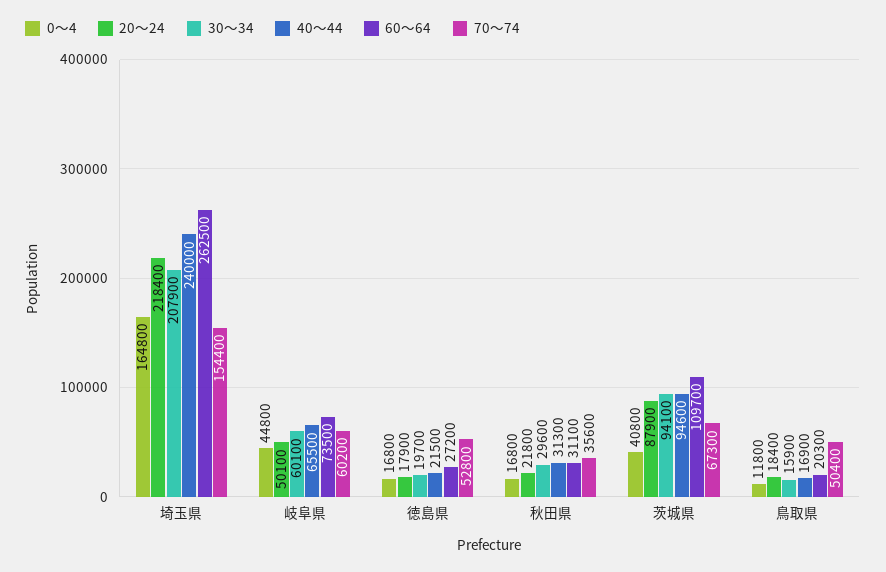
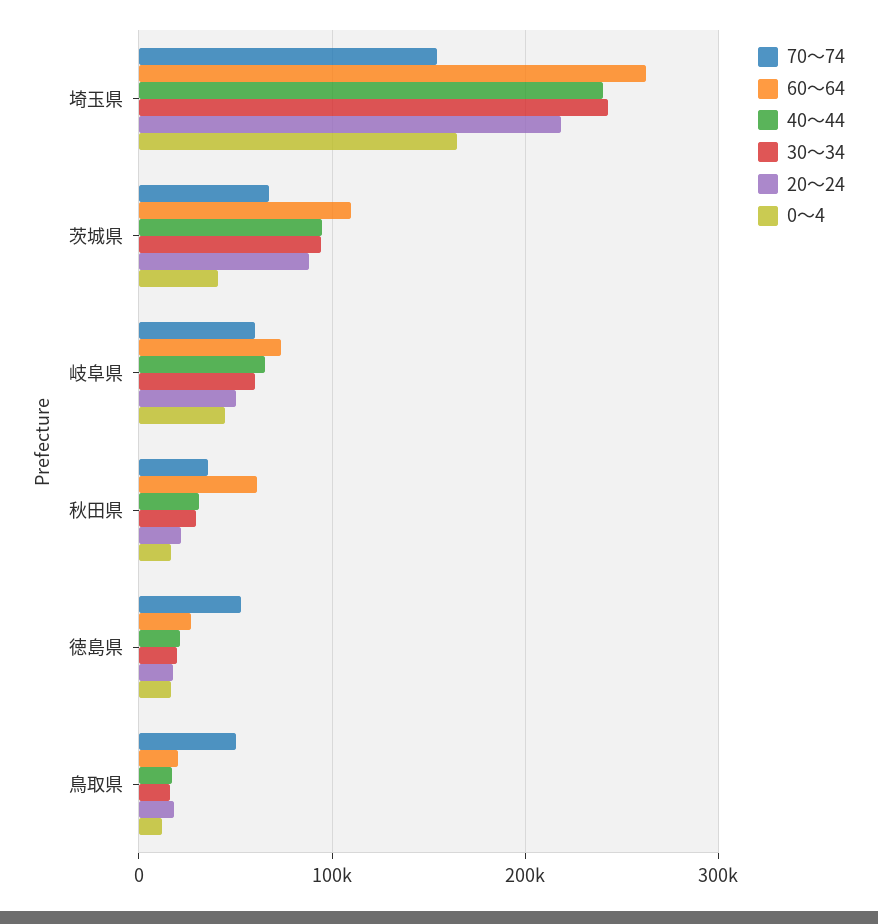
  {
    "0～4": {
      "埼玉県": 164800,
      "岐阜県": 44800,
      "徳島県": 16800,
      "秋田県": 16800,
      "茨城県": 40800,
      "鳥取県": 11800
    },
    "20～24": {
      "埼玉県": 218400,
      "岐阜県": 50100,
      "徳島県": 17900,
      "秋田県": 21800,
      "茨城県": 87900,
      "鳥取県": 18400
    },
    "30～34": {
-     "埼玉県": 207900,
+     "埼玉県": 240000,
      "岐阜県": 60100,
      "徳島県": 19700,
      "秋田県": 29600,
      "茨城県": 94100,
      "鳥取県": 15900
    },
    "40～44": {
      "埼玉県": 240000,
      "岐阜県": 65500,
      "徳島県": 21500,
      "秋田県": 31300,
      "茨城県": 94600,
      "鳥取県": 16900
    },
    "60～64": {
      "埼玉県": 262500,
      "岐阜県": 73500,
      "徳島県": 27200,
-     "秋田県": 31100,
+     "秋田県": 60000,
      "茨城県": 109700,
      "鳥取県": 20300
    },
    "70～74": {
      "埼玉県": 154400,
      "岐阜県": 60200,
      "徳島県": 52800,
      "秋田県": 35600,
      "茨城県": 67300,
      "鳥取県": 50400
    }
  }

